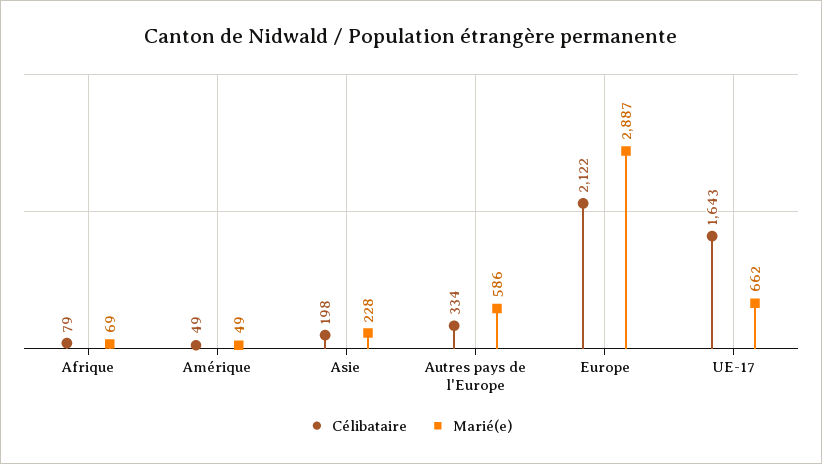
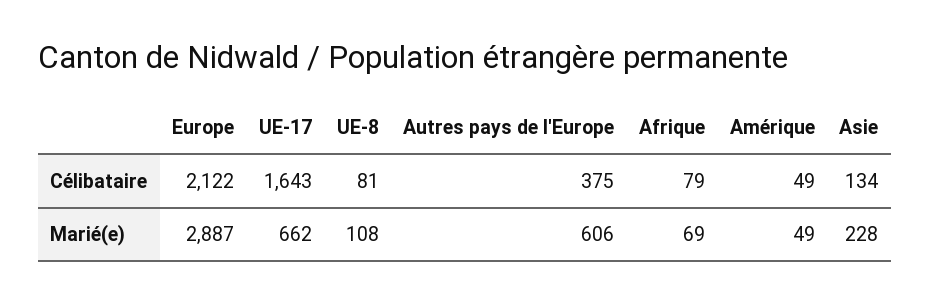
  {
    "Célibataire": {
      "Afrique": 79,
      "Amérique": 49,
-     "Asie": 198,
+     "Asie": 134,
-     "Autres pays de l'Europe": 334,
+     "Autres pays de l'Europe": 375,
      "Europe": 2122,
-     "UE-17": 1643
+     "UE-17": 1643,
+     "UE-8": 81
    },
    "Marié(e)": {
      "Afrique": 69,
      "Amérique": 49,
      "Asie": 228,
-     "Autres pays de l'Europe": 586,
+     "Autres pays de l'Europe": 606,
      "Europe": 2887,
-     "UE-17": 662
+     "UE-17": 662,
+     "UE-8": 108
    }
  }

